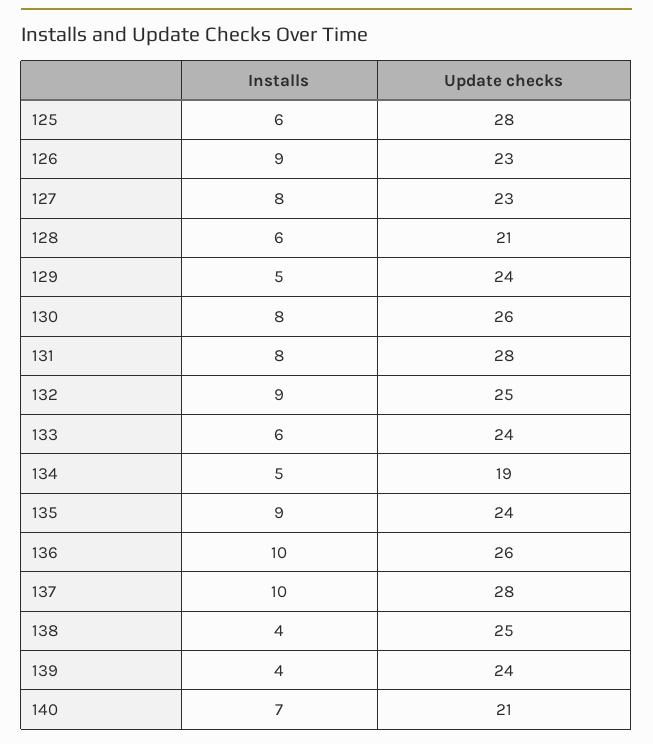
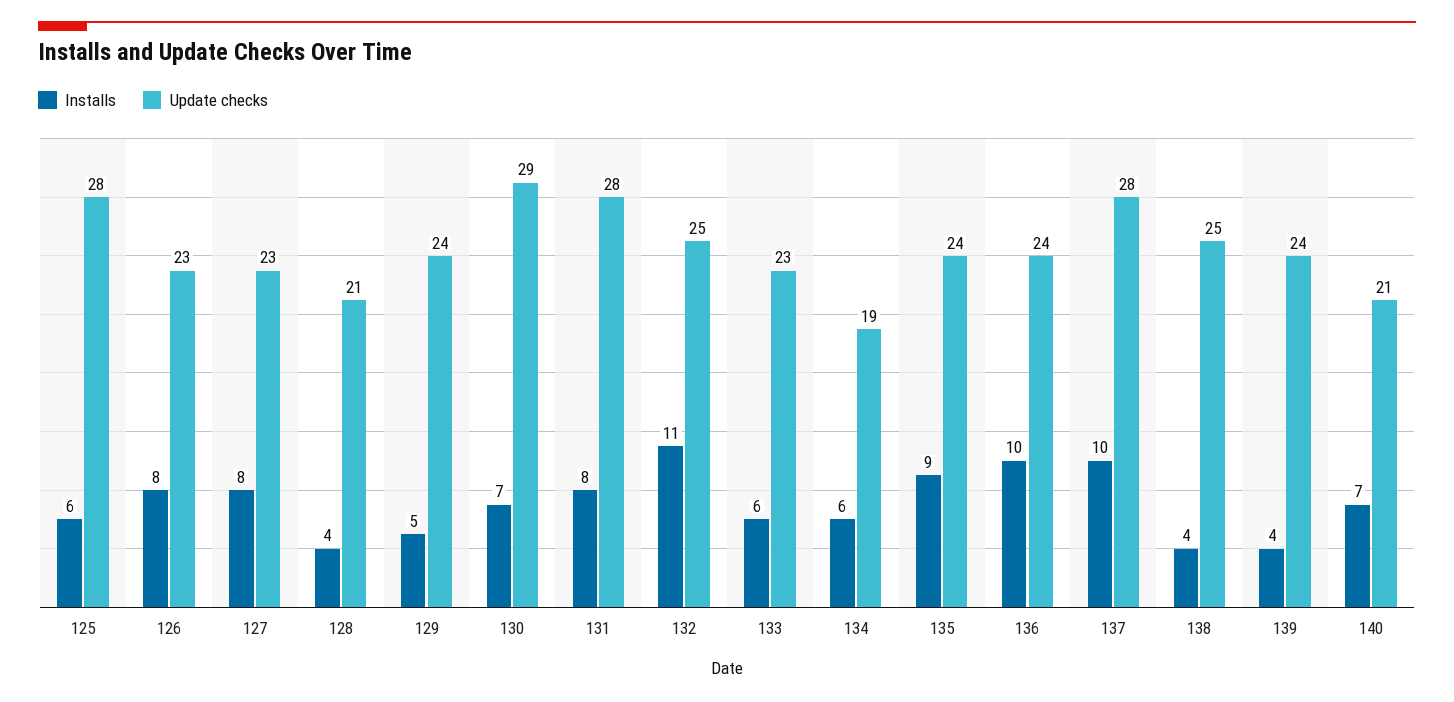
  {
    "Installs": {
      "125": 6,
-     "126": 9,
+     "126": 8,
      "127": 8,
-     "128": 6,
+     "128": 4,
      "129": 5,
-     "130": 8,
+     "130": 7,
      "131": 8,
-     "132": 9,
+     "132": 11,
      "133": 6,
-     "134": 5,
+     "134": 6,
      "135": 9,
      "136": 10,
      "137": 10,
      "138": 4,
      "139": 4,
      "140": 7
    },
    "Update checks": {
      "125": 28,
      "126": 23,
      "127": 23,
      "128": 21,
      "129": 24,
-     "130": 26,
+     "130": 29,
      "131": 28,
      "132": 25,
-     "133": 24,
+     "133": 23,
      "134": 19,
      "135": 24,
-     "136": 26,
+     "136": 24,
      "137": 28,
      "138": 25,
      "139": 24,
      "140": 21
    }
  }

